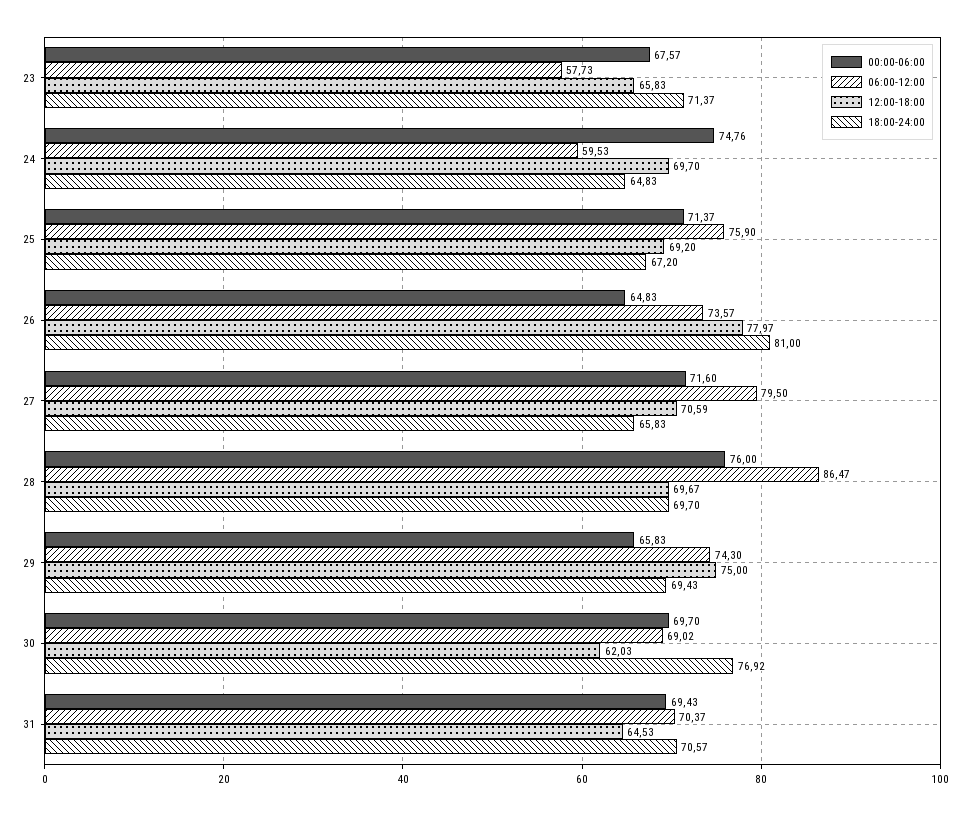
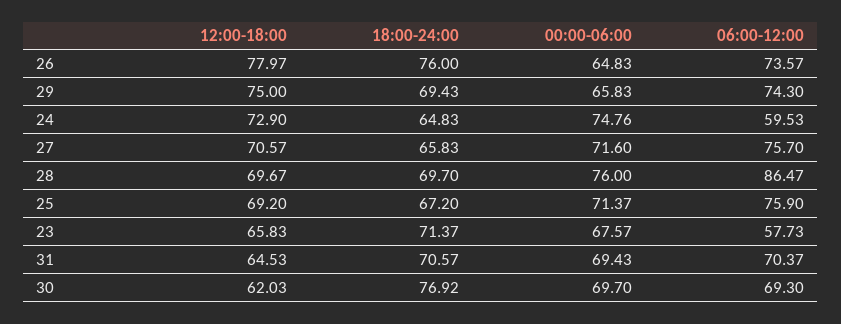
  {
    "00:00-06:00": {
      "23": 67.57,
      "24": 74.76,
      "25": 71.37,
      "26": 64.83,
      "27": 71.6,
      "28": 76,
      "29": 65.83,
      "30": 69.7,
      "31": 69.43
    },
    "06:00-12:00": {
      "23": 57.73,
      "24": 59.53,
      "25": 75.9,
      "26": 73.57,
-     "27": 79.5,
+     "27": 75.7,
      "28": 86.47,
      "29": 74.3,
-     "30": 69.02,
+     "30": 69.3,
      "31": 70.37
    },
    "12:00-18:00": {
      "23": 65.83,
-     "24": 69.7,
+     "24": 72.9,
      "25": 69.2,
      "26": 77.97,
-     "27": 70.59,
+     "27": 70.57,
      "28": 69.67,
      "29": 75,
      "30": 62.03,
      "31": 64.53
    },
    "18:00-24:00": {
      "23": 71.37,
      "24": 64.83,
      "25": 67.2,
-     "26": 81,
+     "26": 76,
      "27": 65.83,
      "28": 69.7,
      "29": 69.43,
      "30": 76.92,
      "31": 70.57
    }
  }

